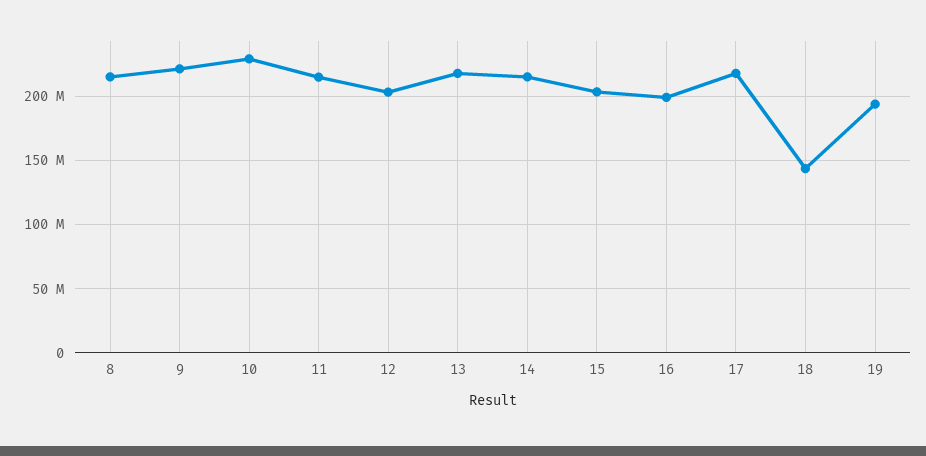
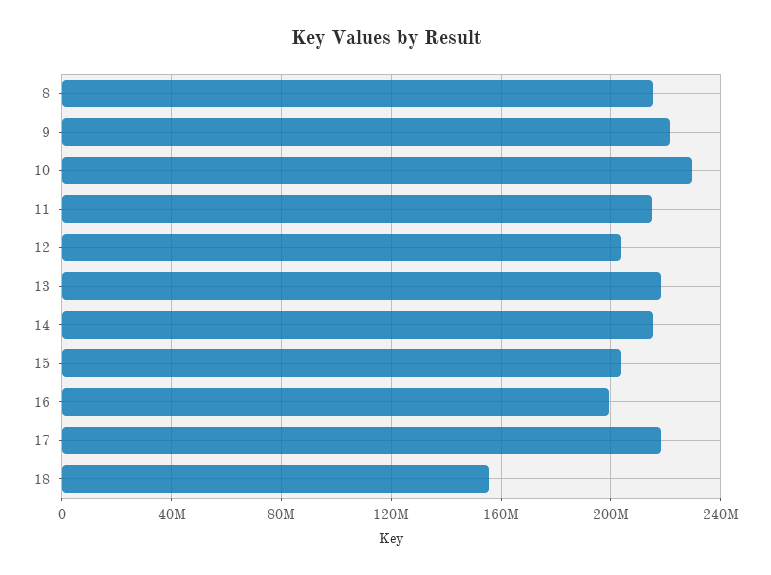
  {
    "8": 215000000,
    "9": 220000000,
    "10": 230000000,
    "11": 215000000,
    "12": 205000000,
    "13": 220000000,
    "14": 215000000,
    "15": 205000000,
    "16": 200000000,
    "17": 220000000,
-   "18": 145000000,
+   "18": 155000000
-   "19": 195000000
  }

